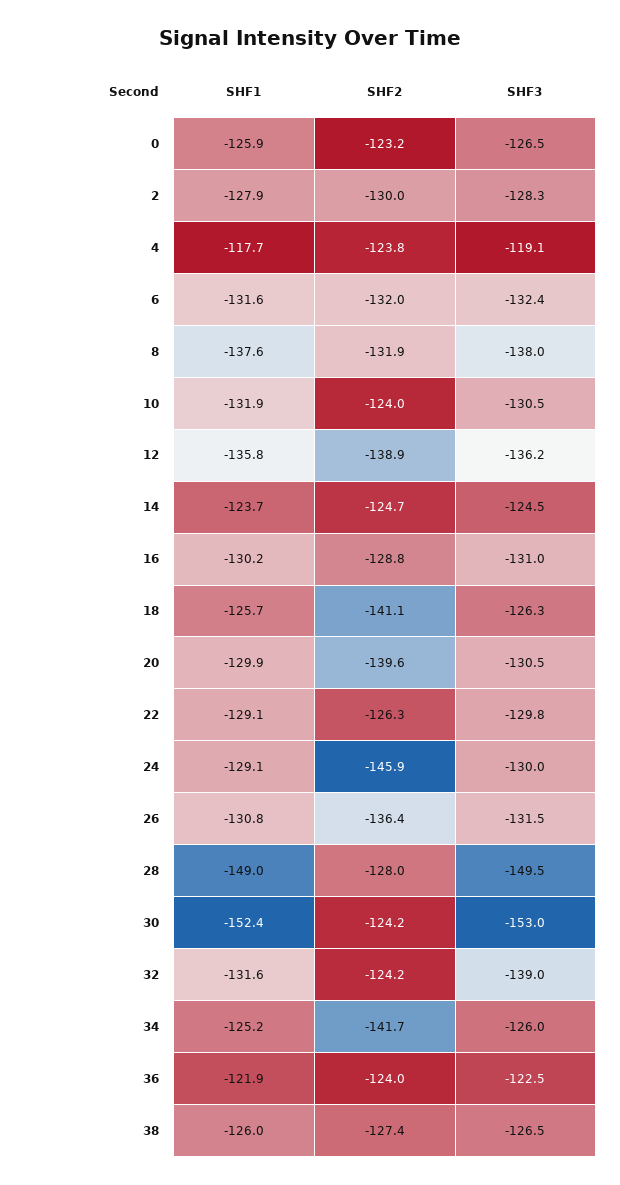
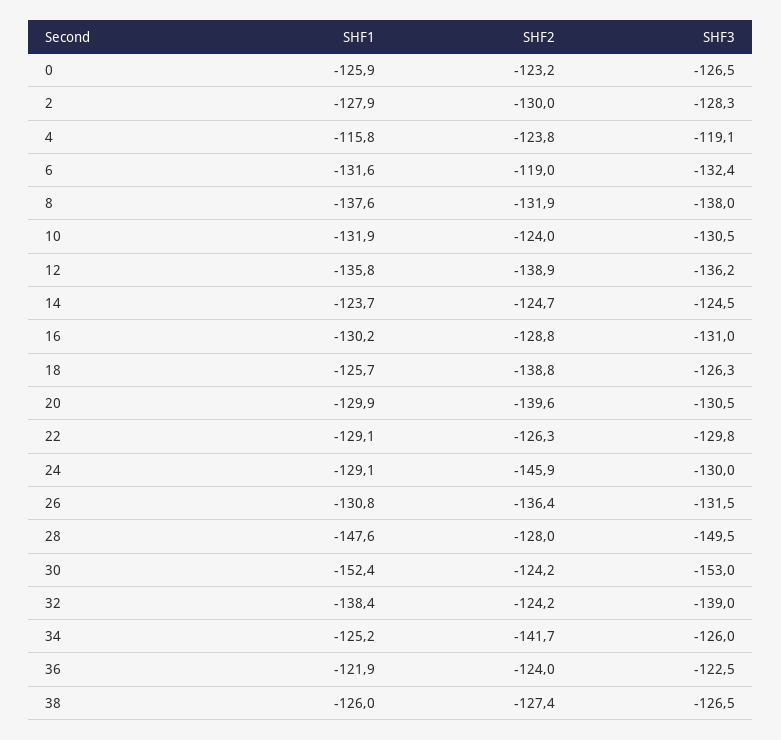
  {
    "SHF1": {
      "0": -125.9,
      "2": -127.9,
-     "4": -117.7,
+     "4": -115.8,
      "6": -131.6,
      "8": -137.6,
      "10": -131.9,
      "12": -135.8,
      "14": -123.7,
      "16": -130.2,
      "18": -125.7,
      "20": -129.9,
      "22": -129.1,
      "24": -129.1,
      "26": -130.8,
-     "28": -149,
+     "28": -147.6,
      "30": -152.4,
-     "32": -131.6,
+     "32": -138.4,
      "34": -125.2,
      "36": -121.9,
      "38": -126
    },
    "SHF2": {
      "0": -123.2,
      "2": -130,
      "4": -123.8,
-     "6": -132,
+     "6": -119,
      "8": -131.9,
      "10": -124,
      "12": -138.9,
      "14": -124.7,
      "16": -128.8,
-     "18": -141.1,
+     "18": -138.8,
      "20": -139.6,
      "22": -126.3,
      "24": -145.9,
      "26": -136.4,
      "28": -128,
      "30": -124.2,
      "32": -124.2,
      "34": -141.7,
      "36": -124,
      "38": -127.4
    },
    "SHF3": {
      "0": -126.5,
      "2": -128.3,
      "4": -119.1,
      "6": -132.4,
      "8": -138,
      "10": -130.5,
      "12": -136.2,
      "14": -124.5,
      "16": -131,
      "18": -126.3,
      "20": -130.5,
      "22": -129.8,
      "24": -130,
      "26": -131.5,
      "28": -149.5,
      "30": -153,
      "32": -139,
      "34": -126,
      "36": -122.5,
      "38": -126.5
    }
  }

